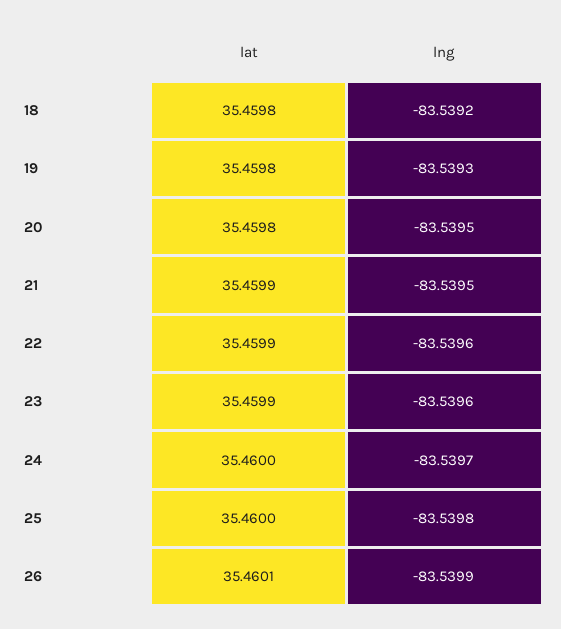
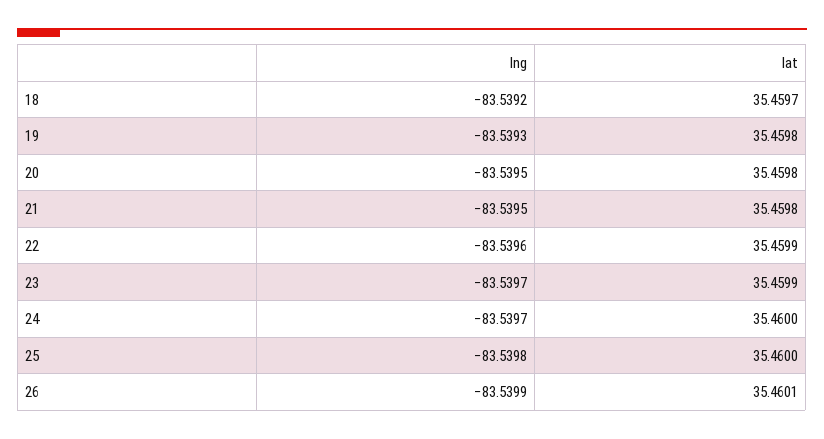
  {
    "lat": {
-     "18": 35.4598,
+     "18": 35.4597,
      "19": 35.4598,
      "20": 35.4598,
-     "21": 35.4599,
+     "21": 35.4598,
      "22": 35.4599,
      "23": 35.4599,
      "24": 35.46,
      "25": 35.46,
      "26": 35.4601
    },
    "lng": {
      "18": -83.5392,
      "19": -83.5393,
      "20": -83.5395,
      "21": -83.5395,
      "22": -83.5396,
-     "23": -83.5396,
+     "23": -83.5397,
      "24": -83.5397,
      "25": -83.5398,
      "26": -83.5399
    }
  }

